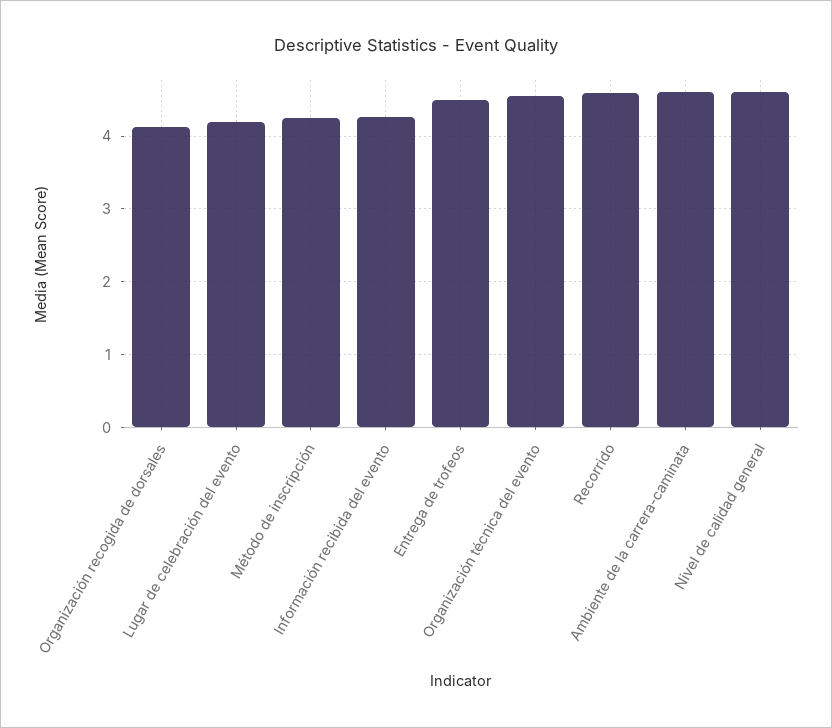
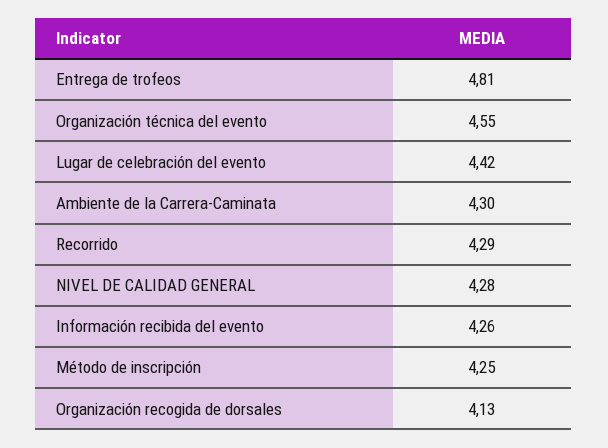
  {
    "Organización recogida de dorsales": 4.13,
-   "Lugar de celebración del evento": 4.2,
+   "Lugar de celebración del evento": 4.42,
    "Método de inscripción": 4.25,
    "Información recibida del evento": 4.26,
-   "Entrega de trofeos": 4.5,
+   "Entrega de trofeos": 4.81,
    "Organización técnica del evento": 4.55,
-   "Recorrido": 4.6,
+   "Recorrido": 4.29,
-   "Ambiente de la carrera-caminata": 4.6,
+   "Ambiente de la carrera-caminata": 4.3,
-   "Nivel de calidad general": 4.6
+   "Nivel de calidad general": 4.28
  }

